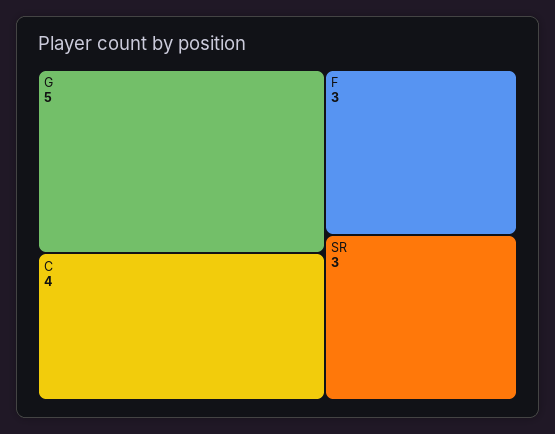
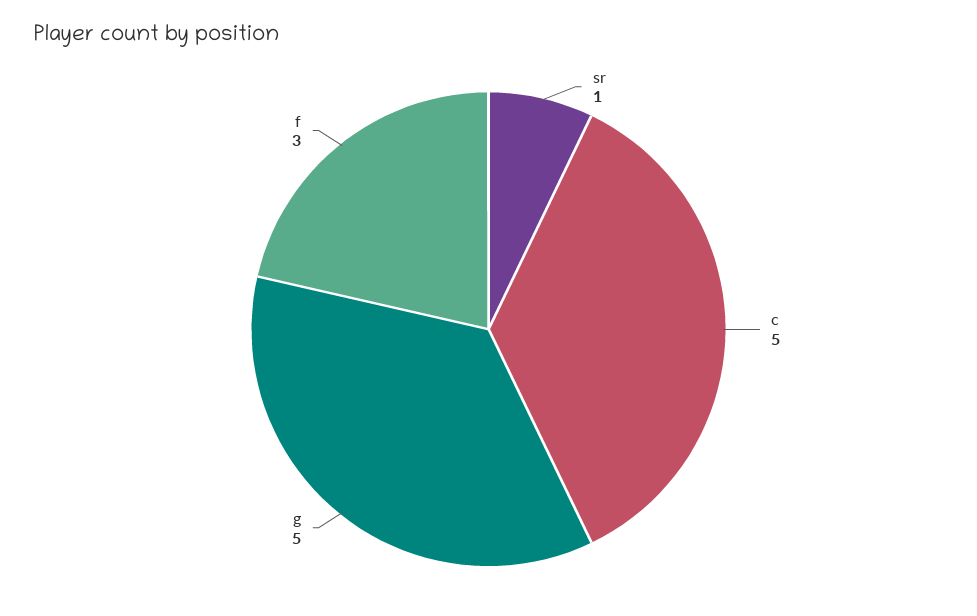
  {
    "G": 5,
-   "C": 4,
+   "C": 5,
    "F": 3,
-   "SR": 3
+   "SR": 1
  }

